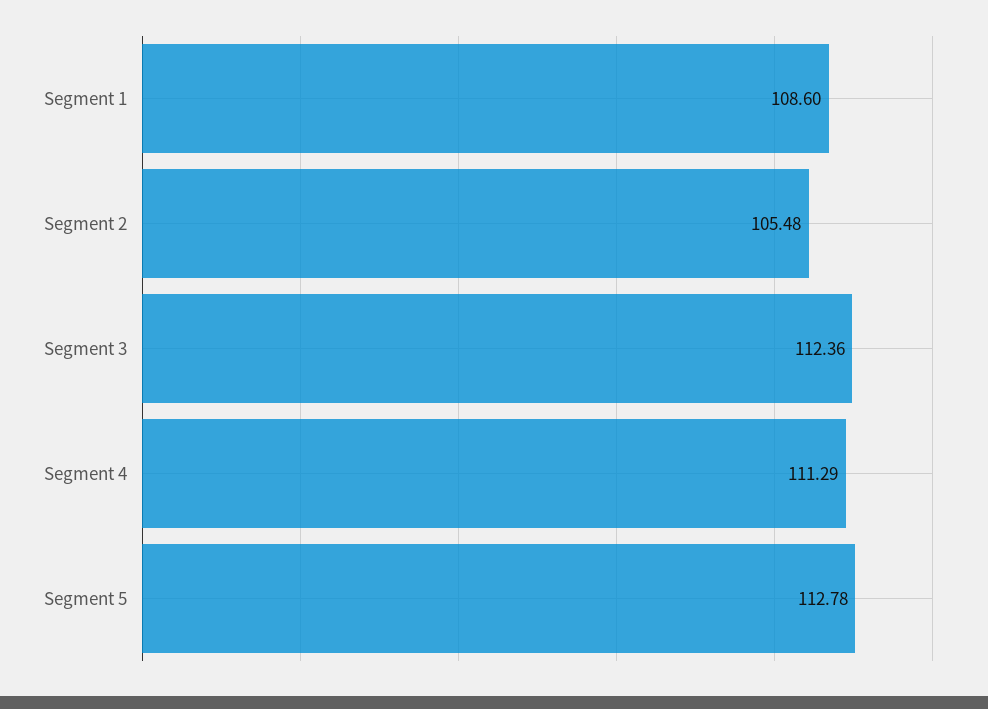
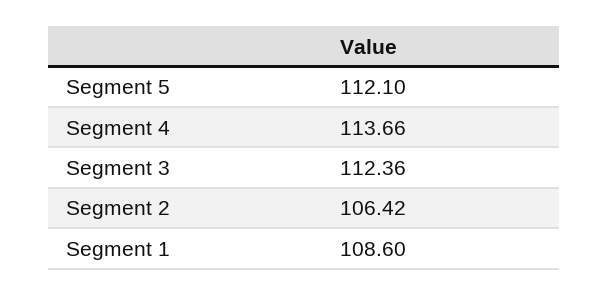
  {
    "Segment 1": 108.6,
-   "Segment 2": 105.48,
+   "Segment 2": 106.42,
    "Segment 3": 112.36,
-   "Segment 4": 111.29,
+   "Segment 4": 113.66,
-   "Segment 5": 112.78
+   "Segment 5": 112.1
  }

